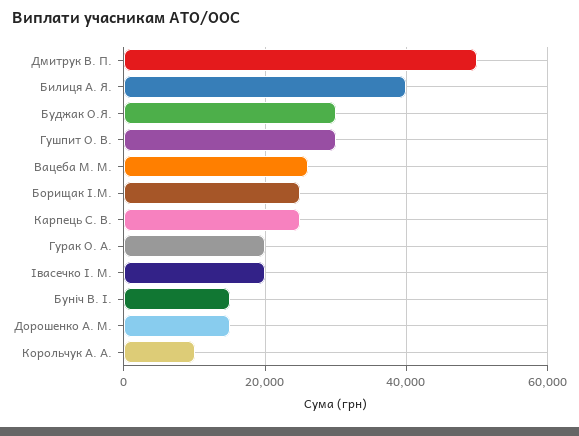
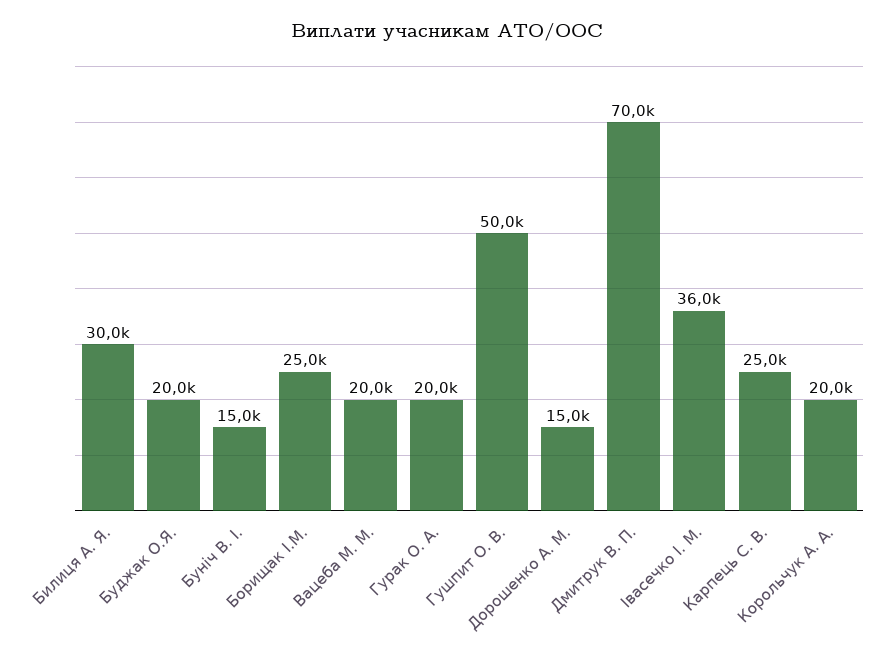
  {
-   "Дмитрук В. П.": 50000,
+   "Дмитрук В. П.": 70000,
-   "Билиця А. Я.": 40000,
+   "Билиця А. Я.": 30000,
-   "Буджак О.Я.": 30000,
+   "Буджак О.Я.": 20000,
-   "Гушпит О. В.": 30000,
+   "Гушпит О. В.": 50000,
-   "Вацеба М. М.": 26000,
+   "Вацеба М. М.": 20000,
    "Борищак І.М.": 25000,
    "Карпець С. В.": 25000,
    "Гурак О. А.": 20000,
-   "Івасечко І. М.": 20000,
+   "Івасечко І. М.": 36000,
    "Буніч В. І.": 15000,
    "Дорошенко А. М.": 15000,
-   "Корольчук А. А.": 10000
+   "Корольчук А. А.": 20000
  }

